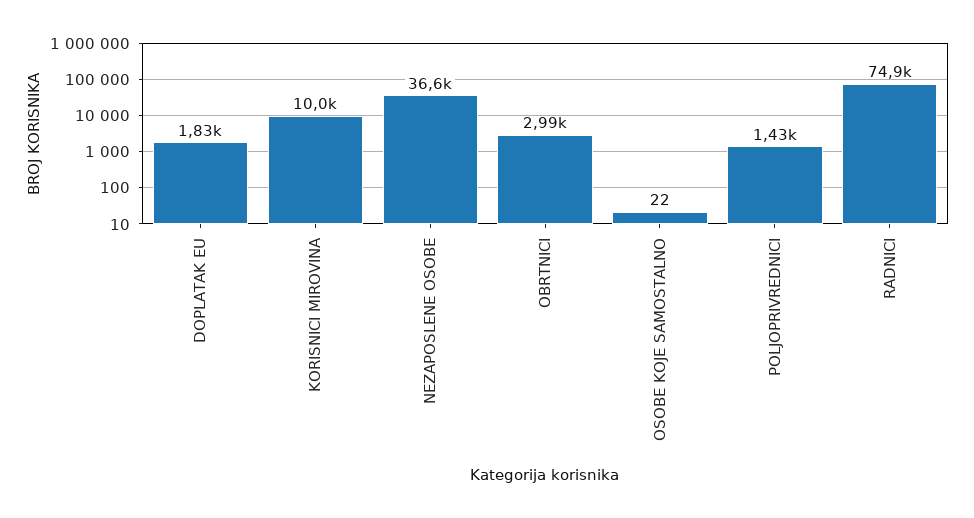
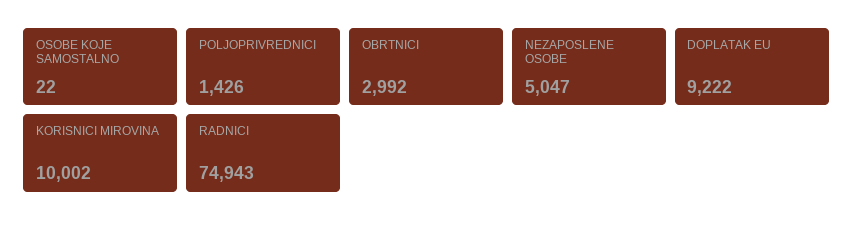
  {
-   "DOPLATAK EU": 1830,
+   "DOPLATAK EU": 9222,
    "KORISNICI MIROVINA": 10002,
-   "NEZAPOSLENE OSOBE": 36600,
+   "NEZAPOSLENE OSOBE": 5047,
    "OBRTNICI": 2992,
    "OSOBE KOJE SAMOSTALNO": 22,
    "POLJOPRIVREDNICI": 1426,
    "RADNICI": 74943
  }

